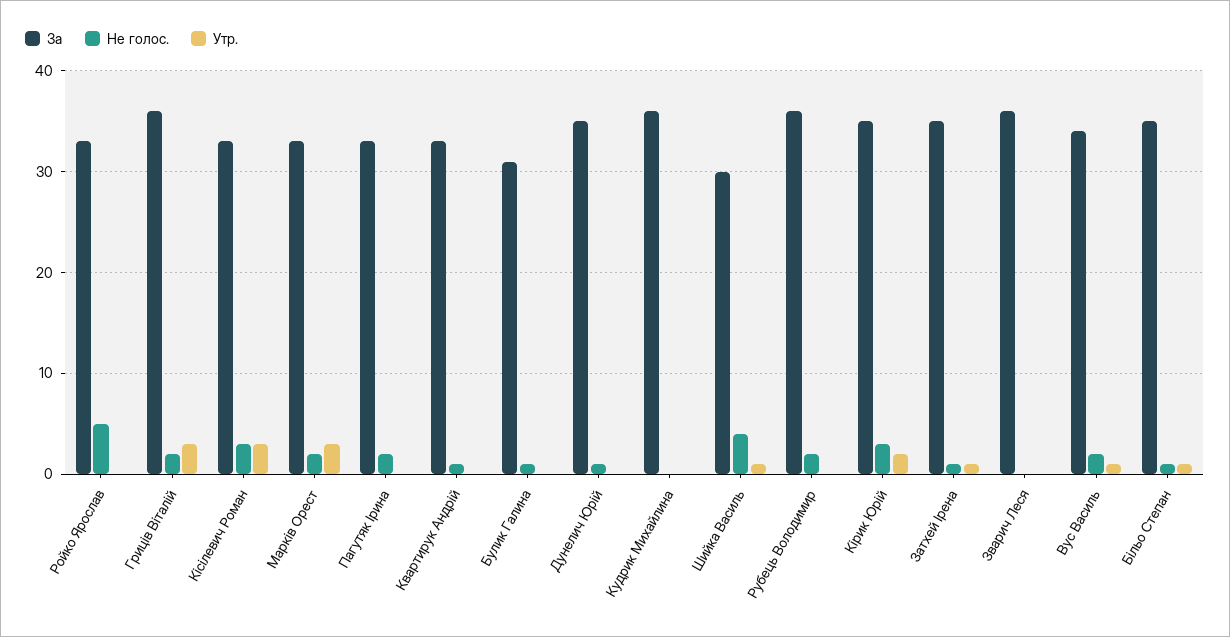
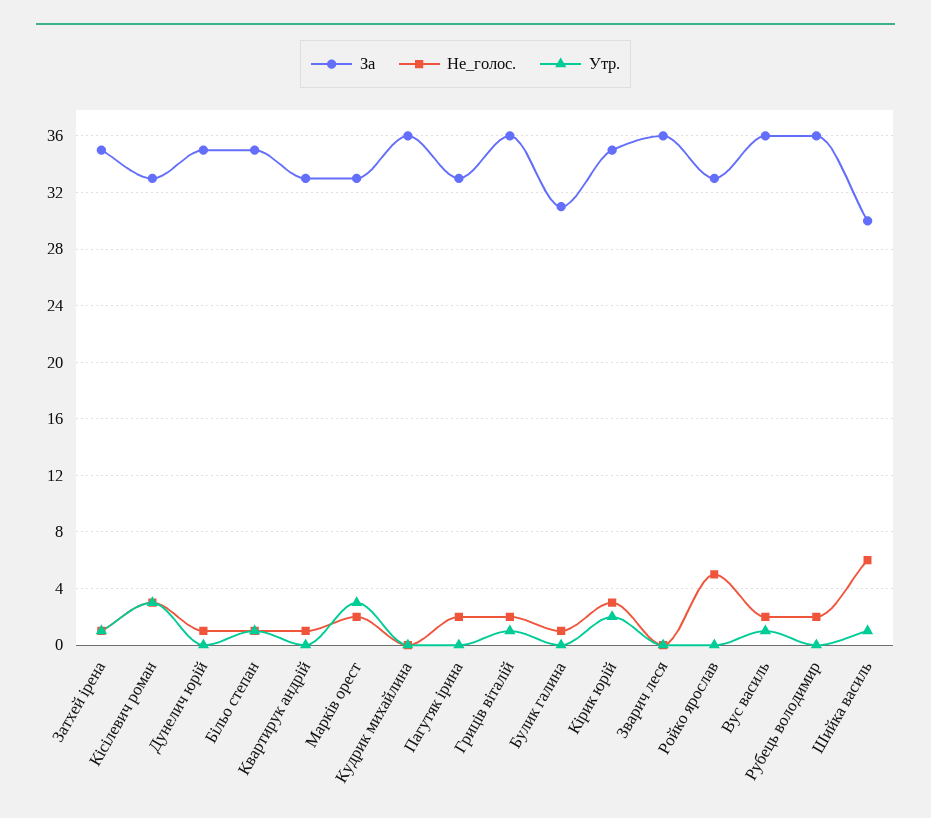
  {
    "За": {
      "Ройко Ярослав": 33,
      "Гриців Віталій": 36,
      "Кісілевич Роман": 33,
      "Марків Орест": 33,
      "Пагутяк Ірина": 33,
      "Квартирук Андрій": 33,
      "Булик Галина": 31,
      "Дунелич Юрій": 35,
      "Кудрик Михайлина": 36,
      "Шийка Василь": 30,
      "Рубець Володимир": 36,
      "Кірик Юрій": 35,
      "Затхей Ірена": 35,
      "Зварич Леся": 36,
-     "Вус Василь": 34,
+     "Вус Василь": 36,
      "Більо Степан": 35
    },
    "Не голос.": {
      "Ройко Ярослав": 5,
      "Гриців Віталій": 2,
      "Кісілевич Роман": 3,
      "Марків Орест": 2,
      "Пагутяк Ірина": 2,
      "Квартирук Андрій": 1,
      "Булик Галина": 1,
      "Дунелич Юрій": 1,
      "Кудрик Михайлина": 0,
-     "Шийка Василь": 4,
+     "Шийка Василь": 6,
      "Рубець Володимир": 2,
      "Кірик Юрій": 3,
      "Затхей Ірена": 1,
      "Зварич Леся": 0,
      "Вус Василь": 2,
      "Більо Степан": 1
    },
    "Утр.": {
      "Ройко Ярослав": 0,
-     "Гриців Віталій": 3,
+     "Гриців Віталій": 1,
      "Кісілевич Роман": 3,
      "Марків Орест": 3,
      "Пагутяк Ірина": 0,
      "Квартирук Андрій": 0,
      "Булик Галина": 0,
      "Дунелич Юрій": 0,
      "Кудрик Михайлина": 0,
      "Шийка Василь": 1,
      "Рубець Володимир": 0,
      "Кірик Юрій": 2,
      "Затхей Ірена": 1,
      "Зварич Леся": 0,
      "Вус Василь": 1,
      "Більо Степан": 1
    }
  }

